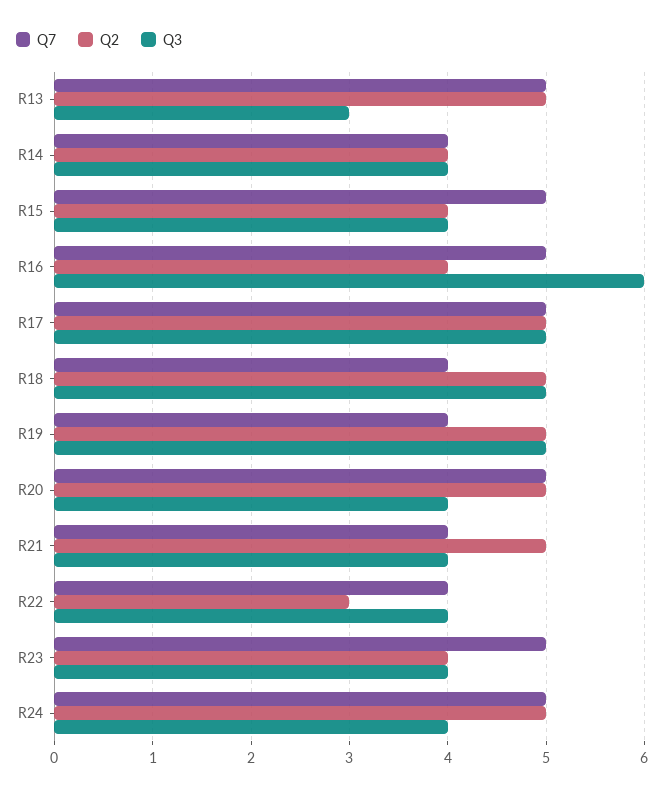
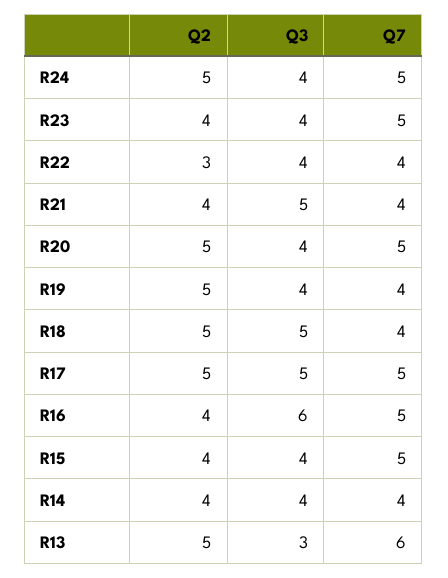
  {
    "Q7": {
-     "R13": 5,
+     "R13": 6,
      "R14": 4,
      "R15": 5,
      "R16": 5,
      "R17": 5,
      "R18": 4,
      "R19": 4,
      "R20": 5,
      "R21": 4,
      "R22": 4,
      "R23": 5,
      "R24": 5
    },
    "Q2": {
      "R13": 5,
      "R14": 4,
      "R15": 4,
      "R16": 4,
      "R17": 5,
      "R18": 5,
      "R19": 5,
      "R20": 5,
-     "R21": 5,
+     "R21": 4,
      "R22": 3,
      "R23": 4,
      "R24": 5
    },
    "Q3": {
      "R13": 3,
      "R14": 4,
      "R15": 4,
      "R16": 6,
      "R17": 5,
      "R18": 5,
-     "R19": 5,
+     "R19": 4,
      "R20": 4,
-     "R21": 4,
+     "R21": 5,
      "R22": 4,
      "R23": 4,
      "R24": 4
    }
  }

